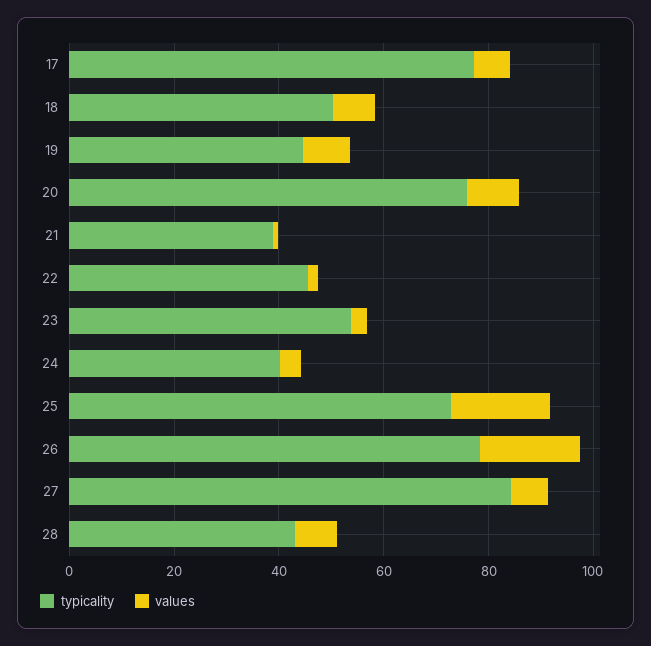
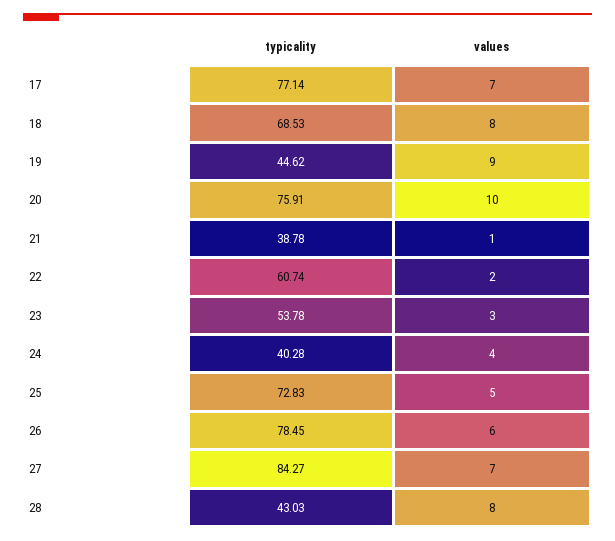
  {
    "typicality": {
      "17": 77.14,
-     "18": 50,
+     "18": 68.53,
      "19": 44.62,
      "20": 75.91,
      "21": 38.78,
-     "22": 45,
+     "22": 60.74,
      "23": 53.78,
      "24": 40.28,
      "25": 72.83,
      "26": 78.45,
      "27": 84.27,
      "28": 43.03
    },
    "values": {
      "17": 7,
      "18": 8,
      "19": 9,
      "20": 10,
      "21": 1,
      "22": 2,
      "23": 3,
      "24": 4,
-     "25": 20,
+     "25": 5,
-     "26": 20,
+     "26": 6,
      "27": 7,
      "28": 8
    }
  }

